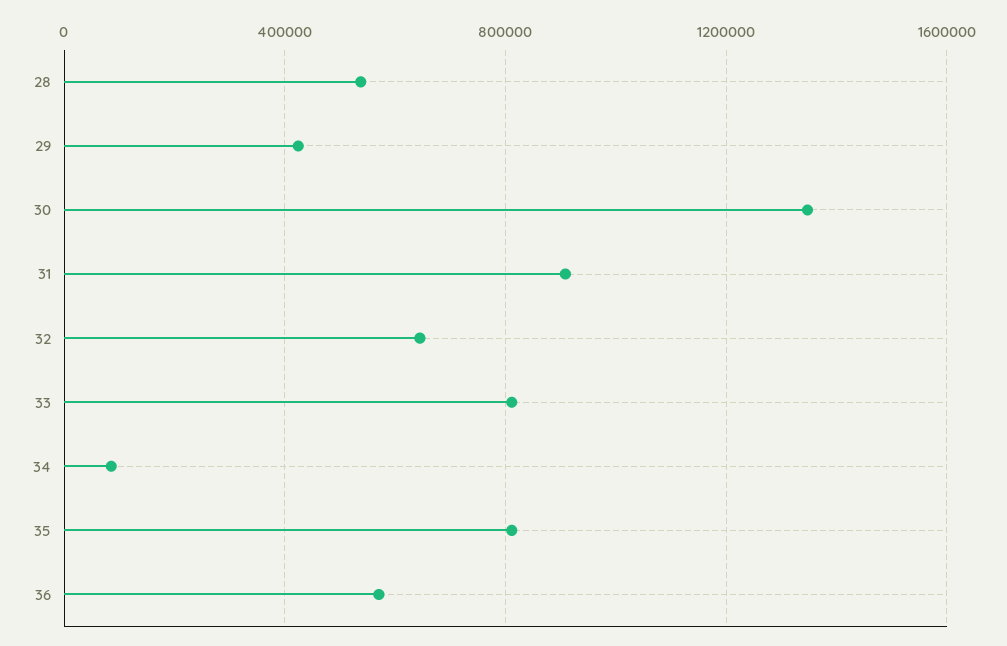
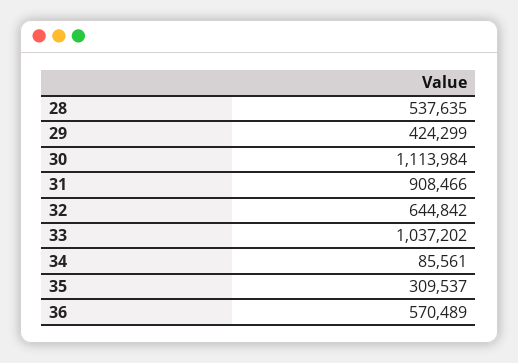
  {
    "28": 537635,
    "29": 424299,
-   "30": 1350000,
+   "30": 1113984,
    "31": 908466,
    "32": 644842,
-   "33": 800000,
+   "33": 1037202,
    "34": 85561,
-   "35": 800000,
+   "35": 309537,
    "36": 570489
  }

